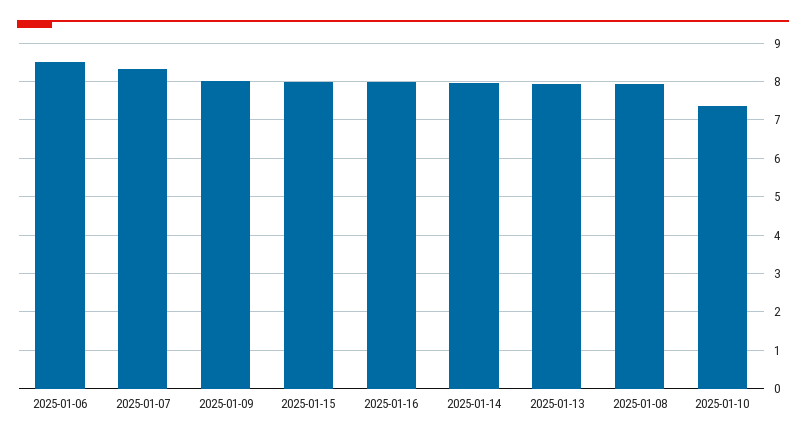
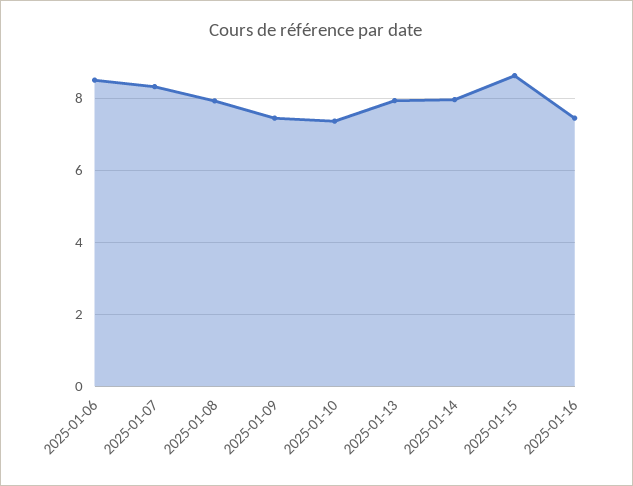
  {
    "2025-01-06": 8.6,
    "2025-01-07": 8.4,
-   "2025-01-09": 8,
+   "2025-01-09": 7.4,
-   "2025-01-15": 8,
+   "2025-01-15": 8.6,
-   "2025-01-16": 8,
+   "2025-01-16": 7.4,
    "2025-01-14": 8,
    "2025-01-13": 8,
    "2025-01-08": 8,
    "2025-01-10": 7.4
  }

